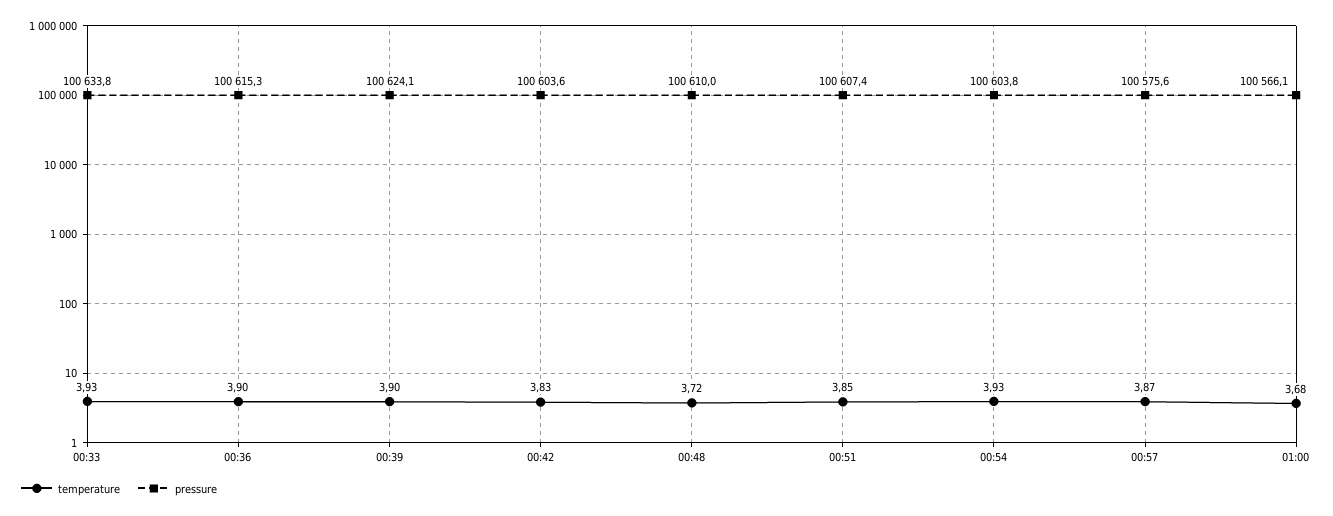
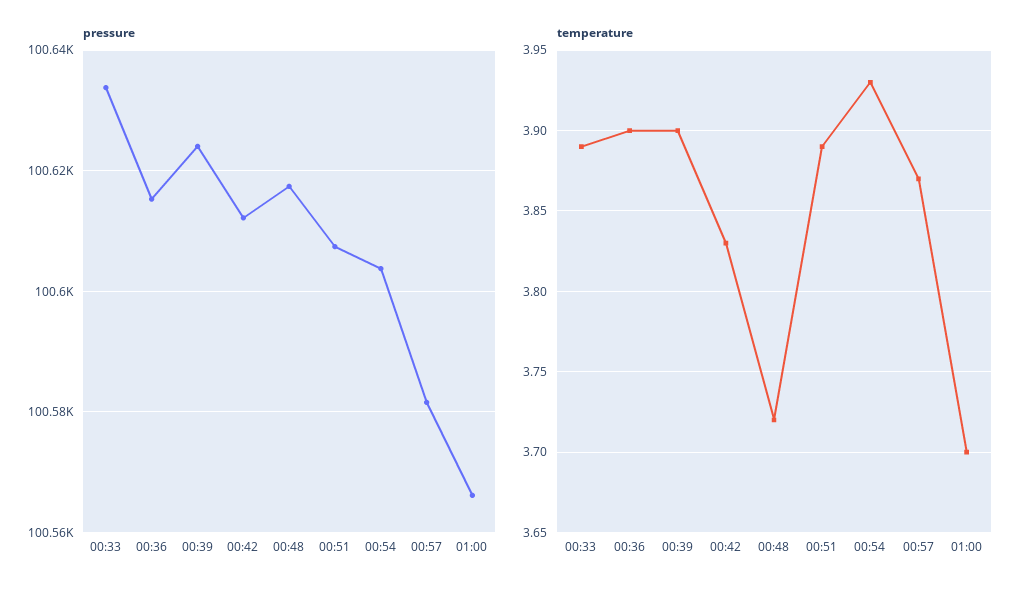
  {
    "temperature": {
-     "00:33": 3.93,
+     "00:33": 3.89,
      "00:36": 3.9,
      "00:39": 3.9,
      "00:42": 3.83,
      "00:48": 3.72,
-     "00:51": 3.85,
+     "00:51": 3.89,
      "00:54": 3.93,
      "00:57": 3.87,
-     "01:00": 3.68
+     "01:00": 3.7
    },
    "pressure": {
      "00:33": 100633.8,
      "00:36": 100615.3,
      "00:39": 100624.1,
-     "00:42": 100603.6,
+     "00:42": 100612,
-     "00:48": 100610,
+     "00:48": 100618,
      "00:51": 100607.4,
      "00:54": 100603.8,
-     "00:57": 100575.6,
+     "00:57": 100582,
      "01:00": 100566.1
    }
  }

